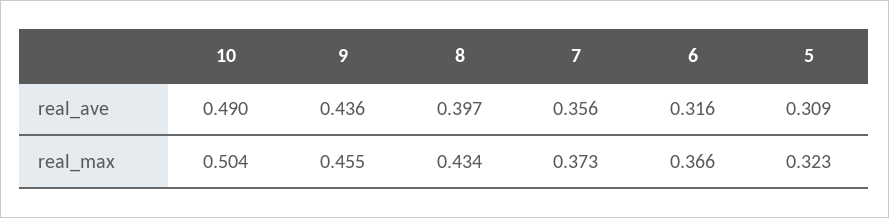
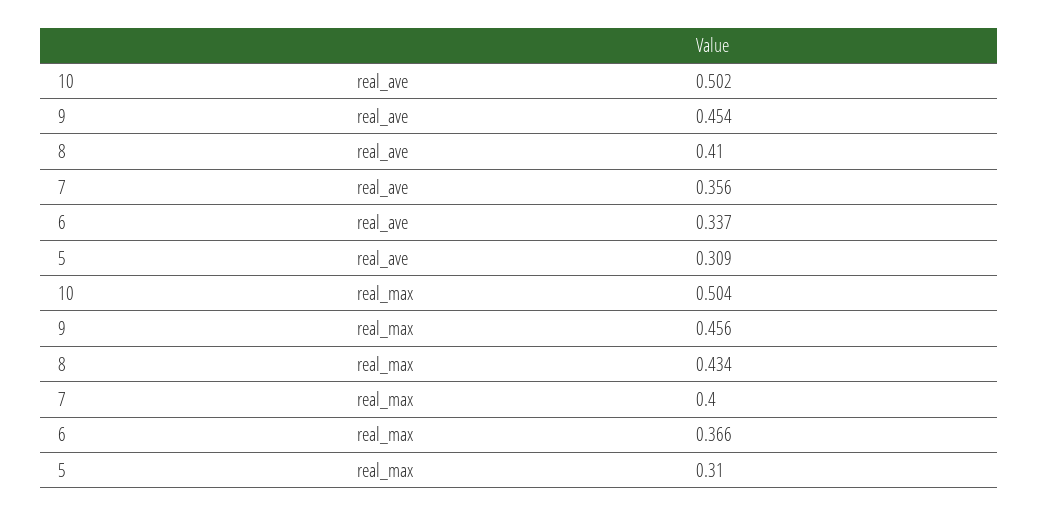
  {
    "10": {
-     "real_ave": 0.49,
+     "real_ave": 0.502,
      "real_max": 0.504
    },
    "9": {
-     "real_ave": 0.436,
+     "real_ave": 0.454,
-     "real_max": 0.455
+     "real_max": 0.456
    },
    "8": {
-     "real_ave": 0.397,
+     "real_ave": 0.41,
      "real_max": 0.434
    },
    "7": {
      "real_ave": 0.356,
-     "real_max": 0.373
+     "real_max": 0.4
    },
    "6": {
-     "real_ave": 0.316,
+     "real_ave": 0.337,
      "real_max": 0.366
    },
    "5": {
      "real_ave": 0.309,
-     "real_max": 0.323
+     "real_max": 0.31
    }
  }

